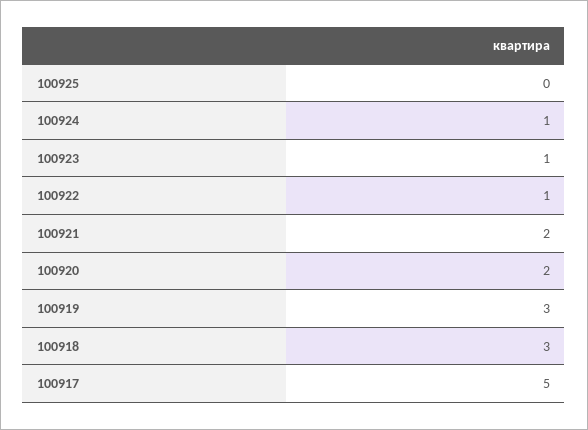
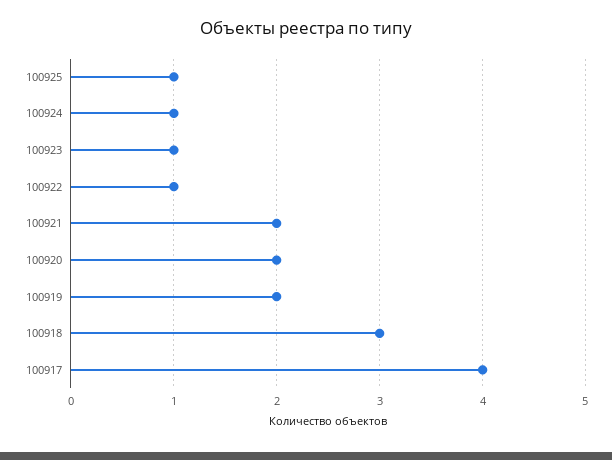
  {
-   "100925": 0,
+   "100925": 1,
    "100924": 1,
    "100923": 1,
    "100922": 1,
    "100921": 2,
    "100920": 2,
-   "100919": 3,
+   "100919": 2,
    "100918": 3,
-   "100917": 5
+   "100917": 4
  }

